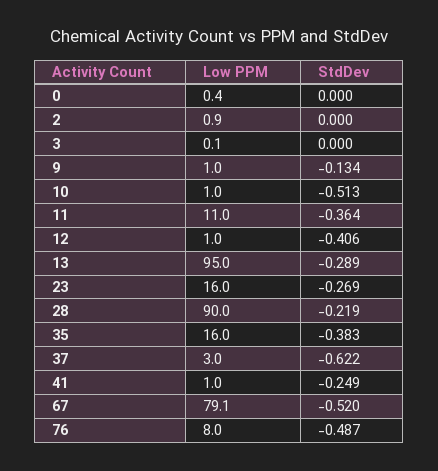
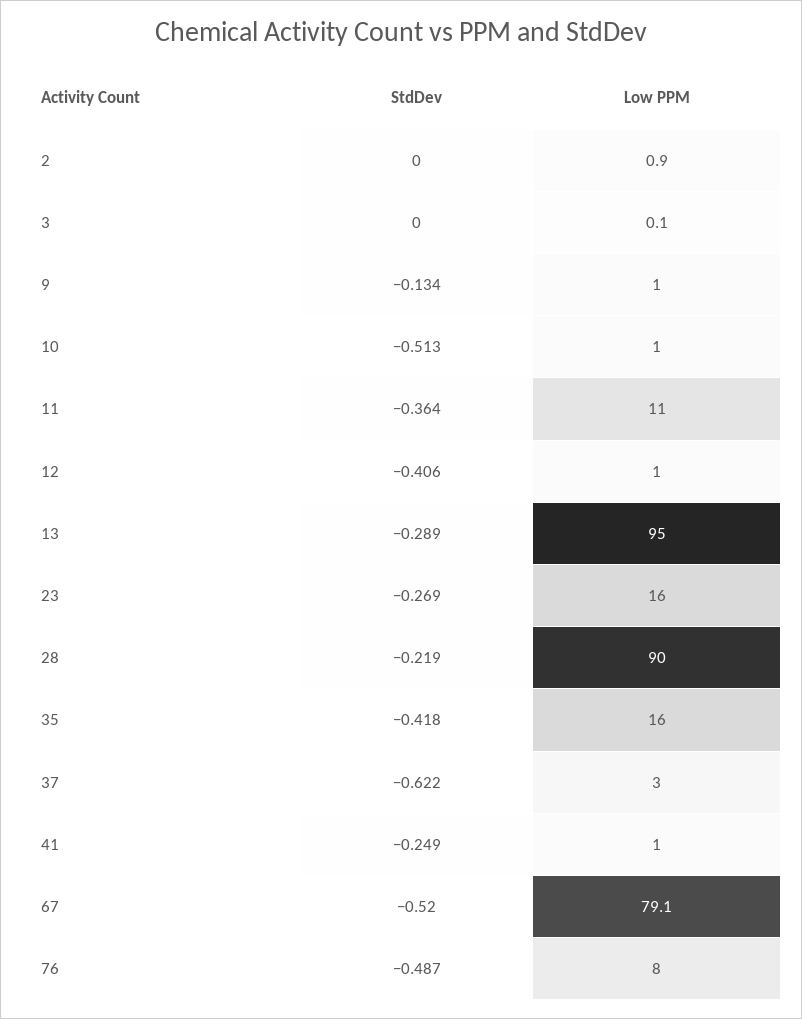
  {
    "Low PPM": {
-     "0": 0.4,
      "2": 0.9,
      "3": 0.1,
      "9": 1,
      "10": 1,
      "11": 11,
      "12": 1,
      "13": 95,
      "23": 16,
      "28": 90,
      "35": 16,
      "37": 3,
      "41": 1,
      "67": 79.1,
      "76": 8
    },
    "StdDev": {
-     "0": 0,
      "2": 0,
      "3": 0,
      "9": -0.134,
      "10": -0.513,
      "11": -0.364,
      "12": -0.406,
      "13": -0.289,
      "23": -0.269,
      "28": -0.219,
-     "35": -0.383,
+     "35": -0.418,
      "37": -0.622,
      "41": -0.249,
      "67": -0.52,
      "76": -0.487
    }
  }

